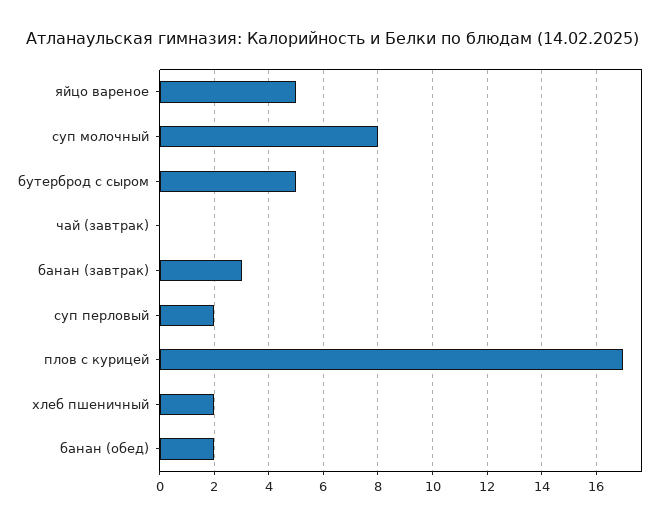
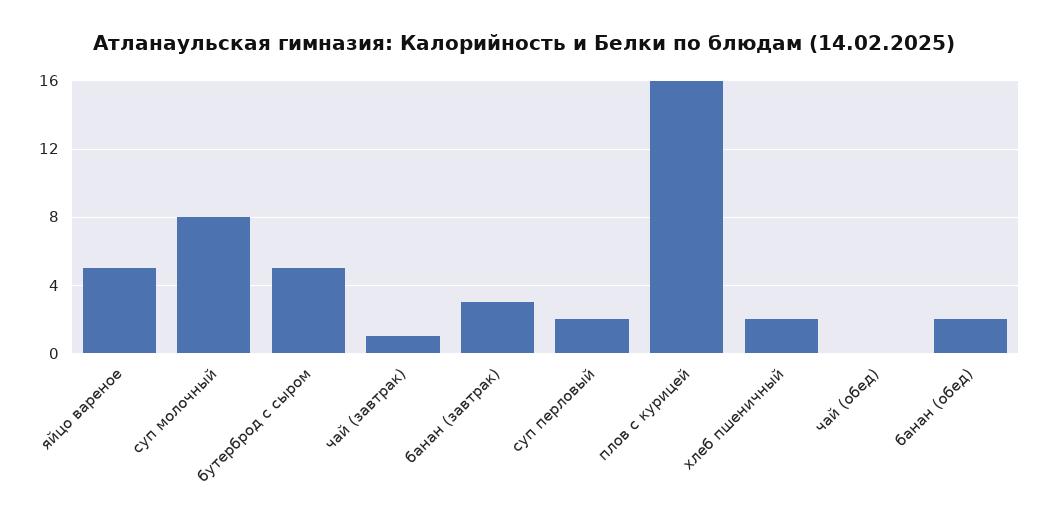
  {
    "яйцо вареное": 5,
    "суп молочный": 8,
    "бутерброд с сыром": 5,
-   "чай (завтрак)": 0,
+   "чай (завтрак)": 1,
    "банан (завтрак)": 3,
    "суп перловый": 2,
-   "плов с курицей": 17,
+   "плов с курицей": 16,
    "хлеб пшеничный": 2,
-   "банан (обед)": 2
+   "банан (обед)": 2,
+   "чай (обед)": 0
  }

